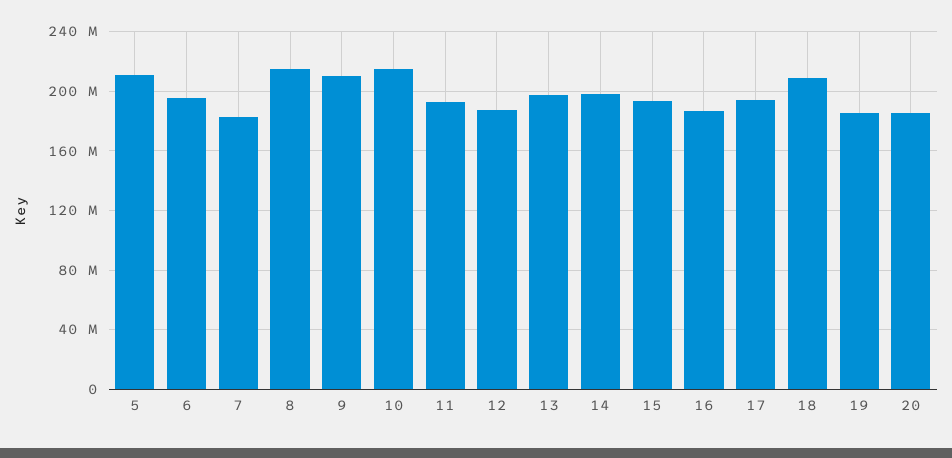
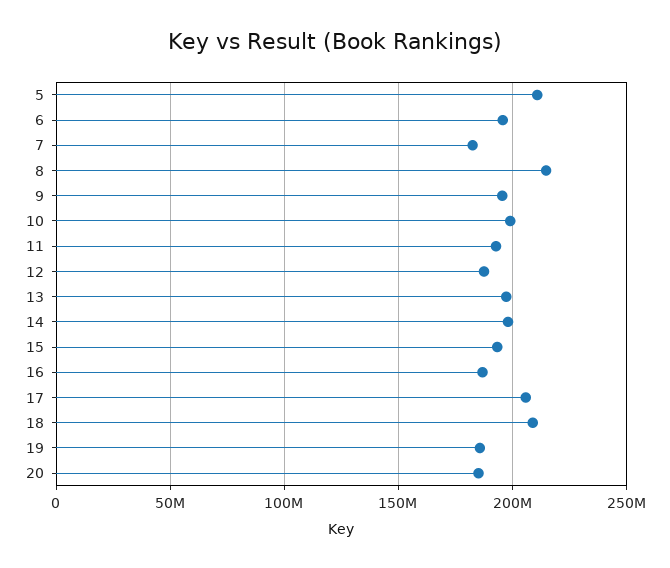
  {
    "5": 210000000,
    "6": 195000000,
    "7": 180000000,
    "8": 215000000,
-   "9": 210000000,
+   "9": 195000000,
-   "10": 215000000,
+   "10": 200000000,
    "11": 195000000,
    "12": 185000000,
    "13": 195000000,
    "14": 200000000,
    "15": 195000000,
    "16": 185000000,
-   "17": 195000000,
+   "17": 205000000,
    "18": 210000000,
    "19": 185000000,
    "20": 185000000
  }

